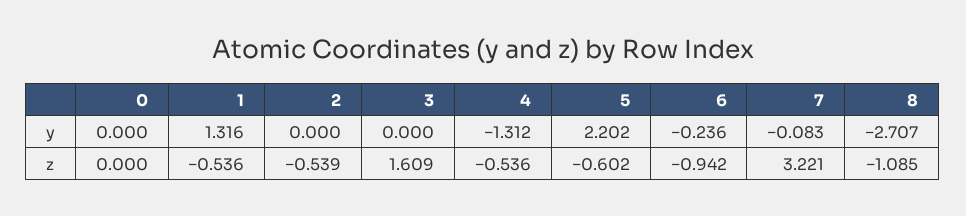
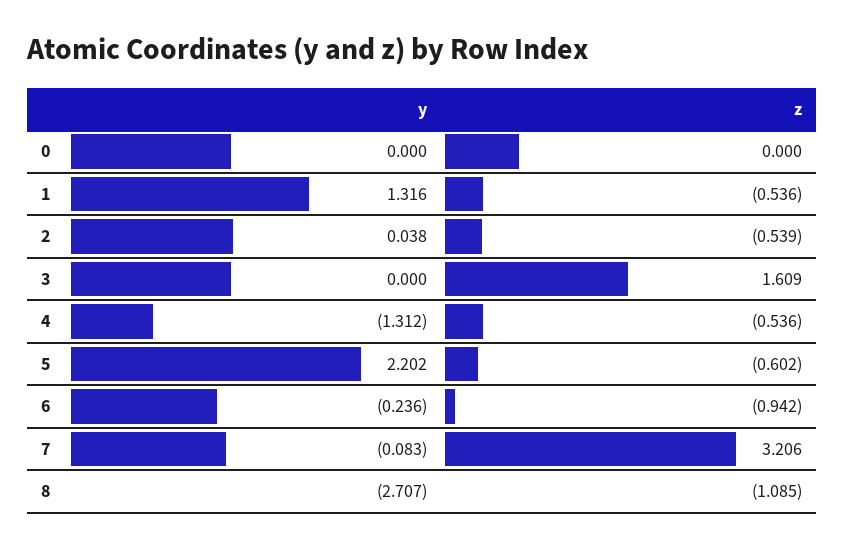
  {
    "0": {
      "y": 0,
      "z": 0
    },
    "1": {
      "y": 1.316,
      "z": -0.536
    },
    "2": {
-     "y": 0,
+     "y": 0.038,
      "z": -0.539
    },
    "3": {
      "y": 0,
      "z": 1.609
    },
    "4": {
      "y": -1.312,
      "z": -0.536
    },
    "5": {
      "y": 2.202,
      "z": -0.602
    },
    "6": {
      "y": -0.236,
      "z": -0.942
    },
    "7": {
      "y": -0.083,
-     "z": 3.221
+     "z": 3.206
    },
    "8": {
      "y": -2.707,
      "z": -1.085
    }
  }

